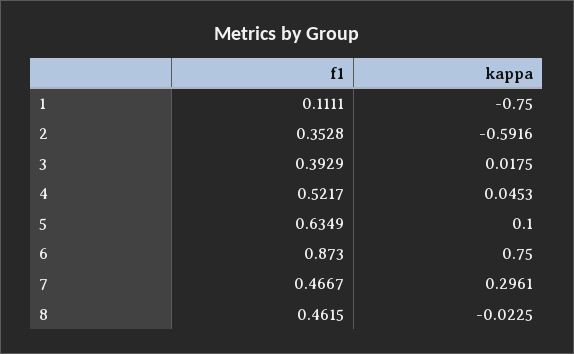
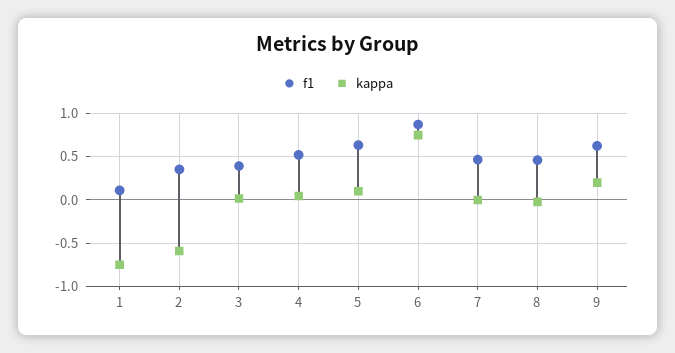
  {
    "f1": {
      "1": 0.1111,
      "2": 0.3528,
      "3": 0.3929,
      "4": 0.5217,
      "5": 0.6349,
      "6": 0.873,
      "7": 0.4667,
-     "8": 0.4615
+     "8": 0.4615,
+     "9": 0.6
    },
    "kappa": {
      "1": -0.75,
      "2": -0.5916,
      "3": 0.0175,
      "4": 0.0453,
      "5": 0.1,
      "6": 0.75,
-     "7": 0.2961,
+     "7": 0,
-     "8": -0.0225
+     "8": -0.0225,
+     "9": 0.2
    }
  }

